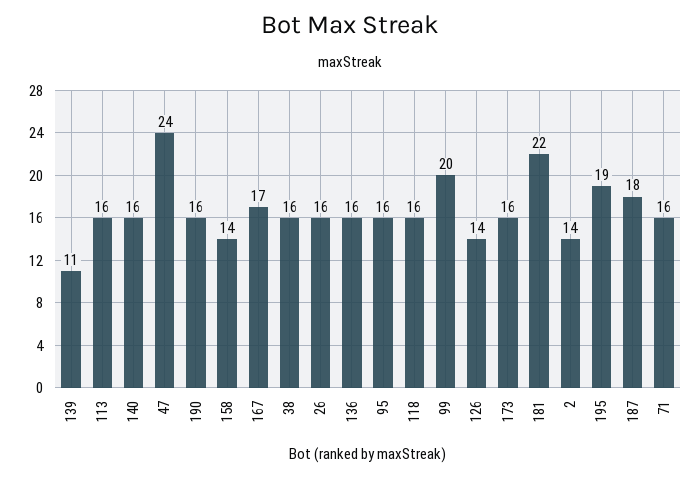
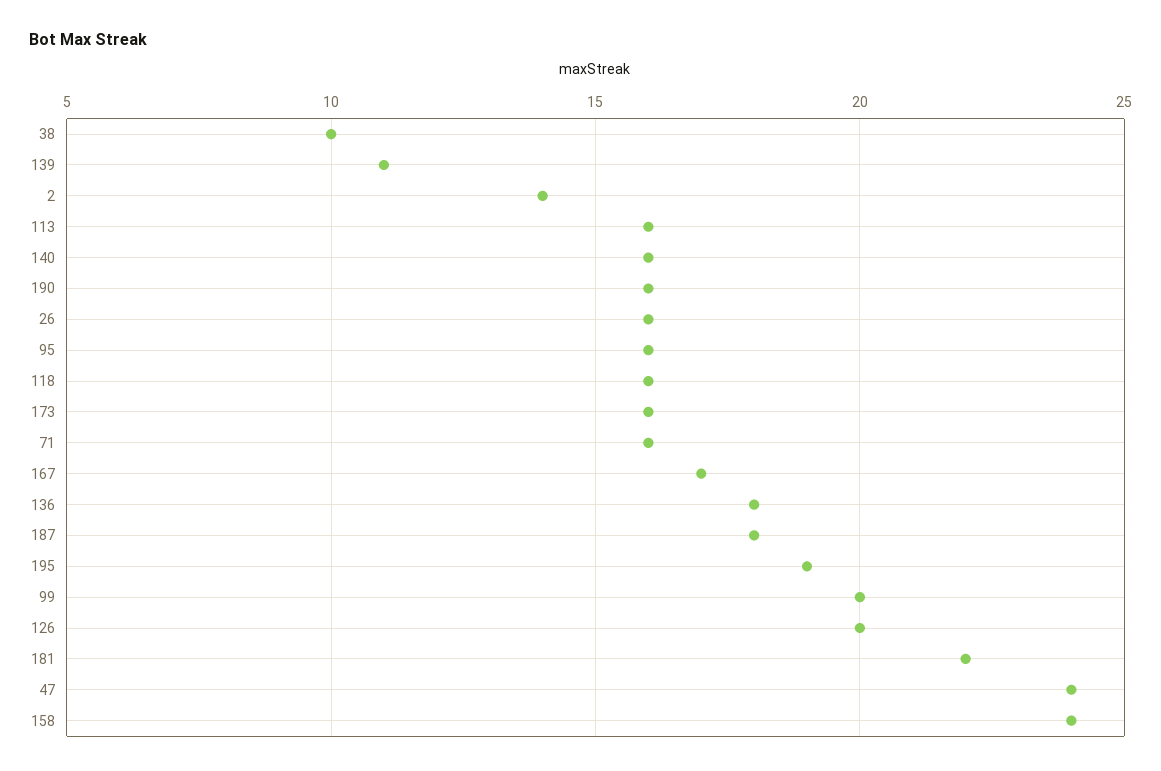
  {
    "139": 11,
    "113": 16,
    "140": 16,
    "47": 24,
    "190": 16,
-   "158": 14,
+   "158": 24,
    "167": 17,
-   "38": 16,
+   "38": 10,
    "26": 16,
-   "136": 16,
+   "136": 18,
    "95": 16,
    "118": 16,
    "99": 20,
-   "126": 14,
+   "126": 20,
    "173": 16,
    "181": 22,
    "2": 14,
    "195": 19,
    "187": 18,
    "71": 16
  }

